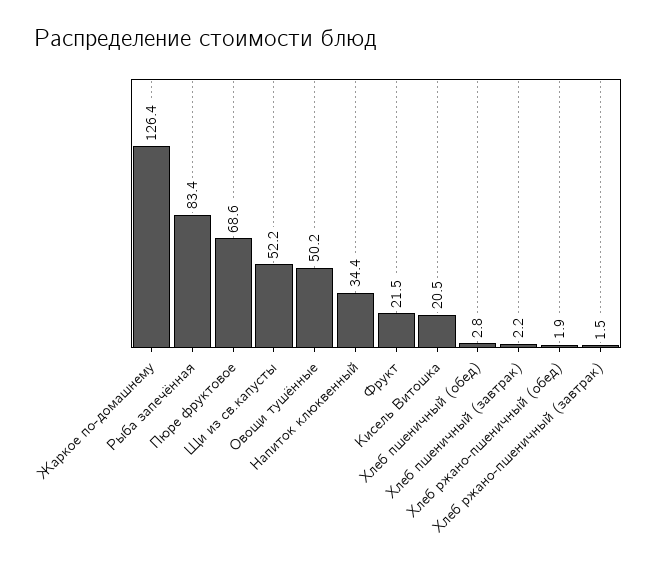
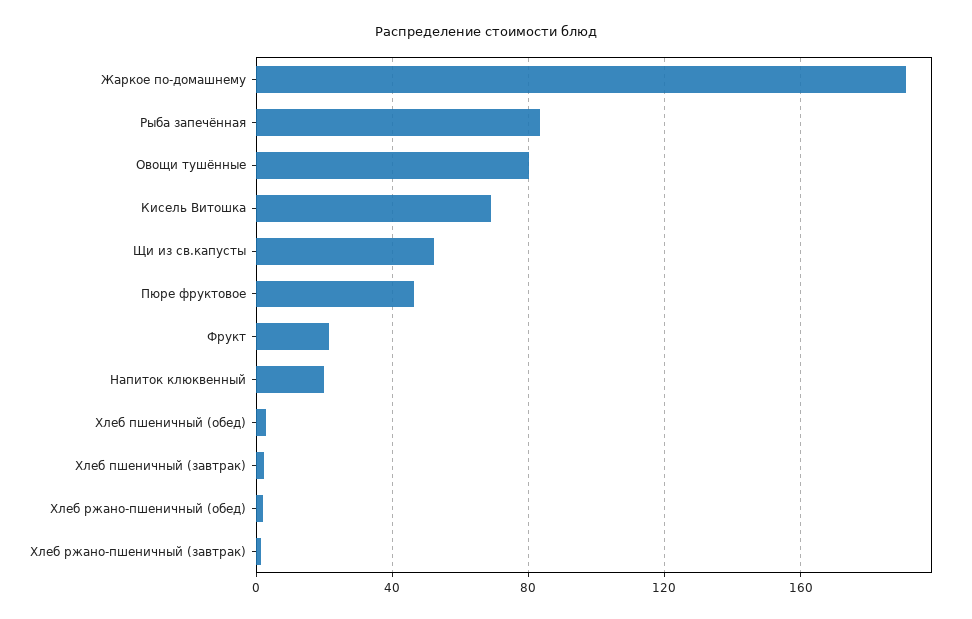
  {
-   "Жаркое по-домашнему": 126.4,
+   "Жаркое по-домашнему": 190,
    "Рыба запечённая": 83.4,
-   "Пюре фруктовое": 68.6,
+   "Пюре фруктовое": 45,
    "Щи из св.капусты": 52.2,
-   "Овощи тушённые": 50.2,
+   "Овощи тушённые": 80,
-   "Напиток клюквенный": 34.4,
+   "Напиток клюквенный": 20,
    "Фрукт": 21.5,
-   "Кисель Витошка": 20.5,
+   "Кисель Витошка": 70,
    "Хлеб пшеничный (обед)": 2.8,
    "Хлеб пшеничный (завтрак)": 2.2,
    "Хлеб ржано-пшеничный (обед)": 1.9,
    "Хлеб ржано-пшеничный (завтрак)": 1.5
  }

